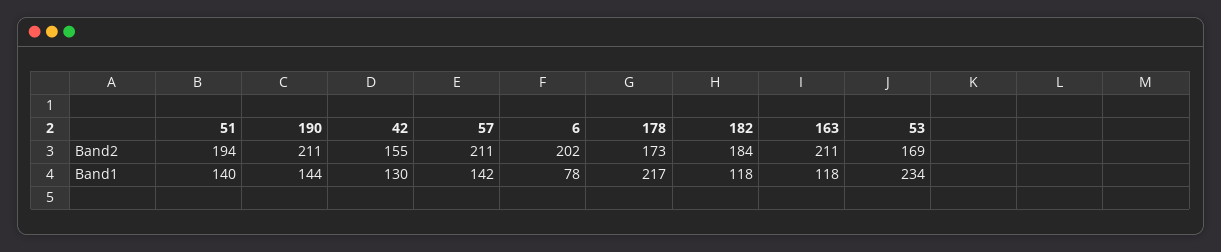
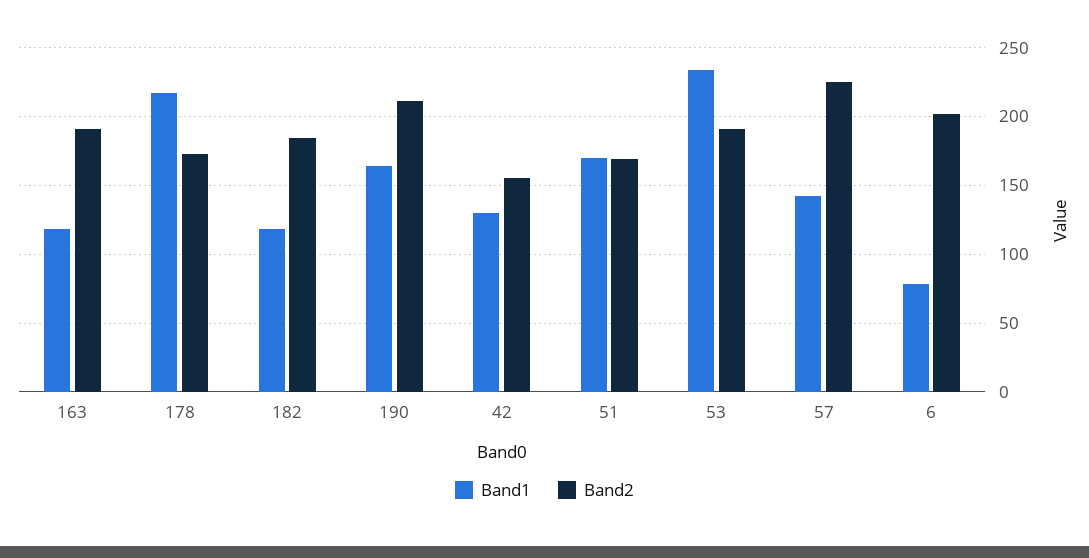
  {
    "Band2": {
-     "51": 194,
+     "51": 170,
      "190": 211,
      "42": 155,
-     "57": 211,
+     "57": 225,
      "6": 202,
      "178": 173,
      "182": 184,
-     "163": 211,
+     "163": 190,
-     "53": 169
+     "53": 190
    },
    "Band1": {
-     "51": 140,
+     "51": 170,
-     "190": 144,
+     "190": 165,
      "42": 130,
      "57": 142,
      "6": 78,
      "178": 217,
      "182": 118,
      "163": 118,
      "53": 234
    }
  }

